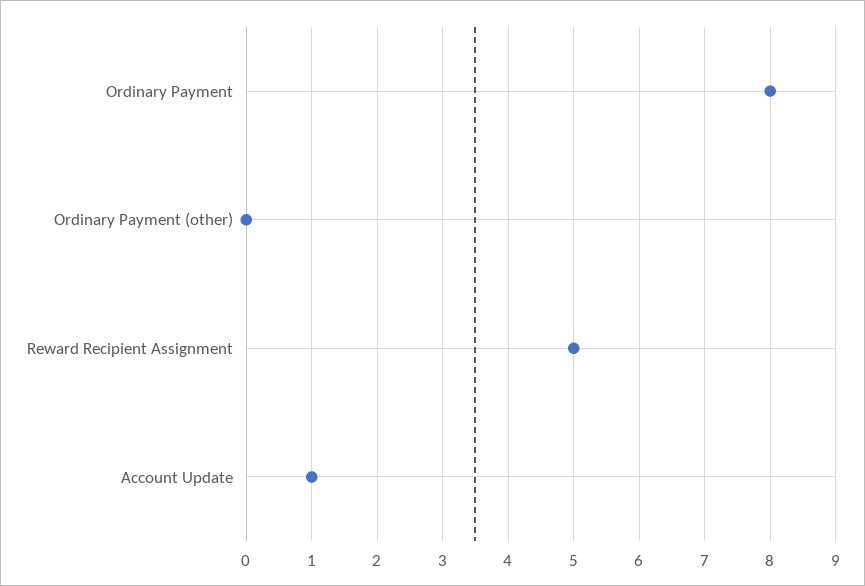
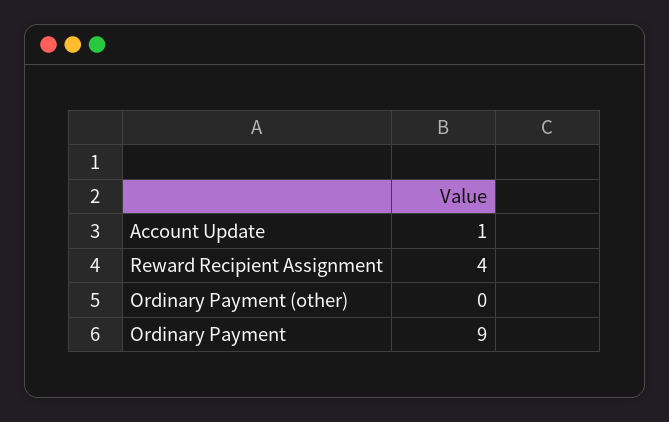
  {
-   "Ordinary Payment": 8,
+   "Ordinary Payment": 9,
    "Ordinary Payment (other)": 0,
-   "Reward Recipient Assignment": 5,
+   "Reward Recipient Assignment": 4,
    "Account Update": 1
  }

